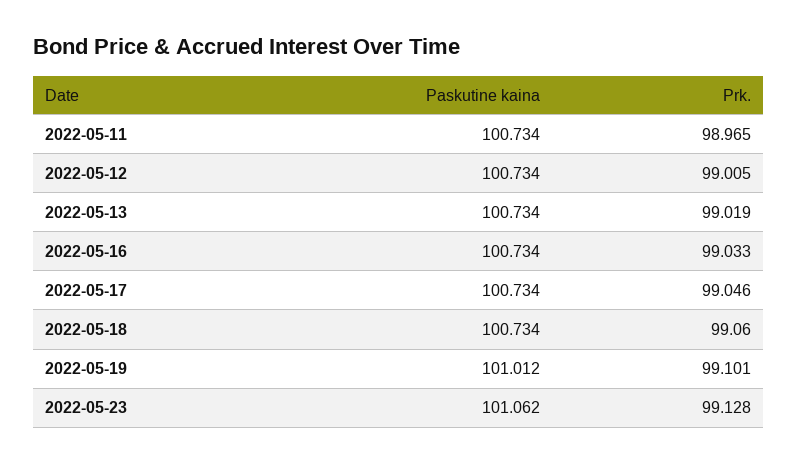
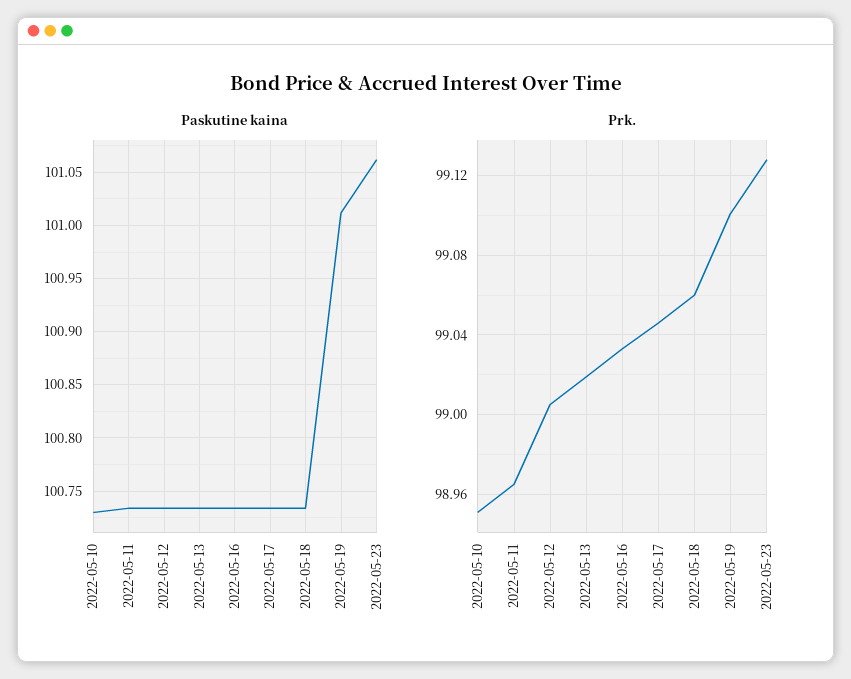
  {
    "Paskutine kaina": {
      "2022-05-11": 100.734,
      "2022-05-12": 100.734,
      "2022-05-13": 100.734,
      "2022-05-16": 100.734,
      "2022-05-17": 100.734,
      "2022-05-18": 100.734,
      "2022-05-19": 101.012,
-     "2022-05-23": 101.062
+     "2022-05-23": 101.062,
+     "2022-05-10": 100.73
    },
    "Prk.": {
      "2022-05-11": 98.965,
      "2022-05-12": 99.005,
      "2022-05-13": 99.019,
      "2022-05-16": 99.033,
      "2022-05-17": 99.046,
      "2022-05-18": 99.06,
      "2022-05-19": 99.101,
-     "2022-05-23": 99.128
+     "2022-05-23": 99.128,
+     "2022-05-10": 98.95
    }
  }

